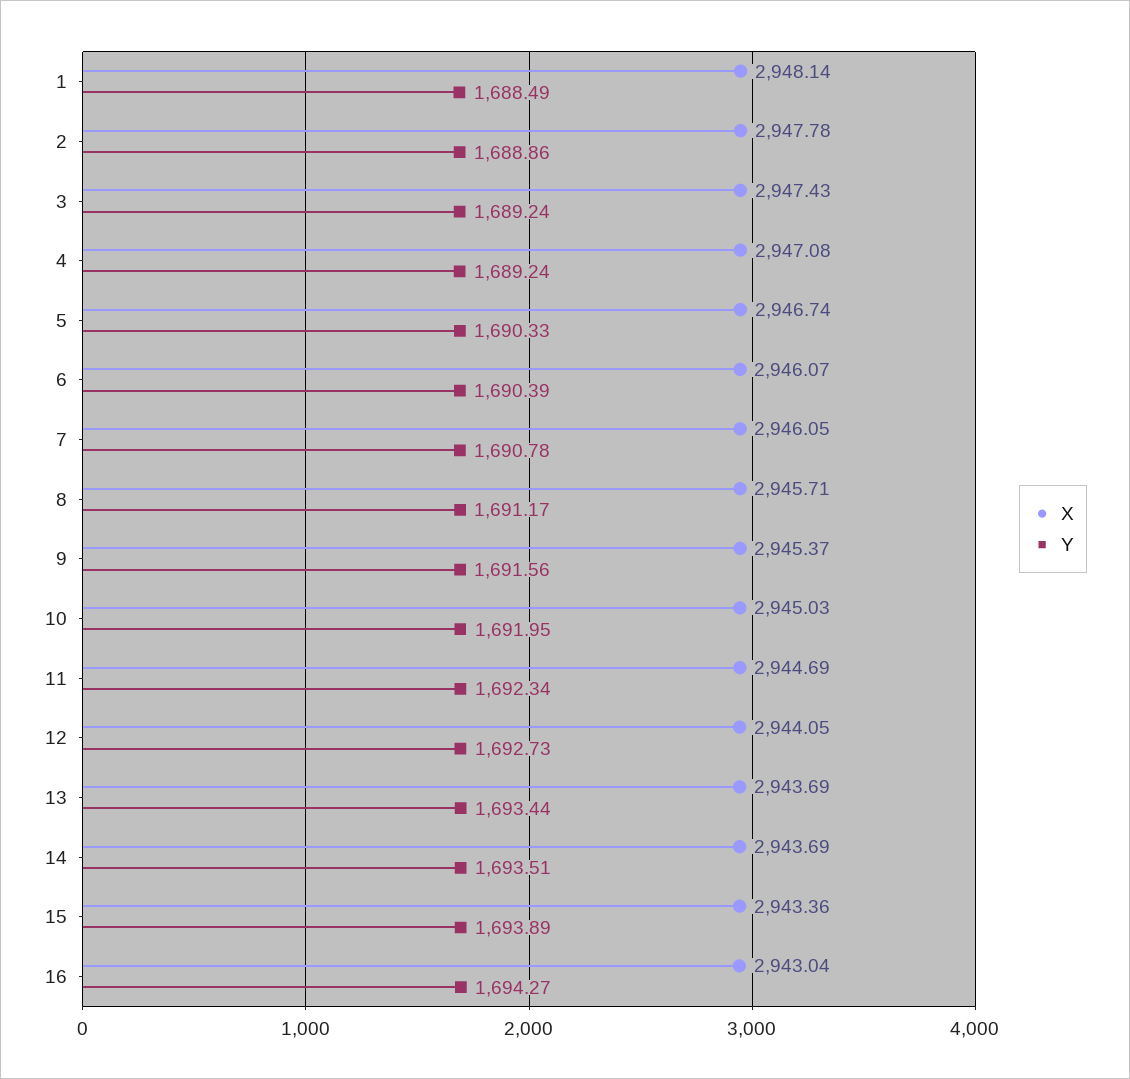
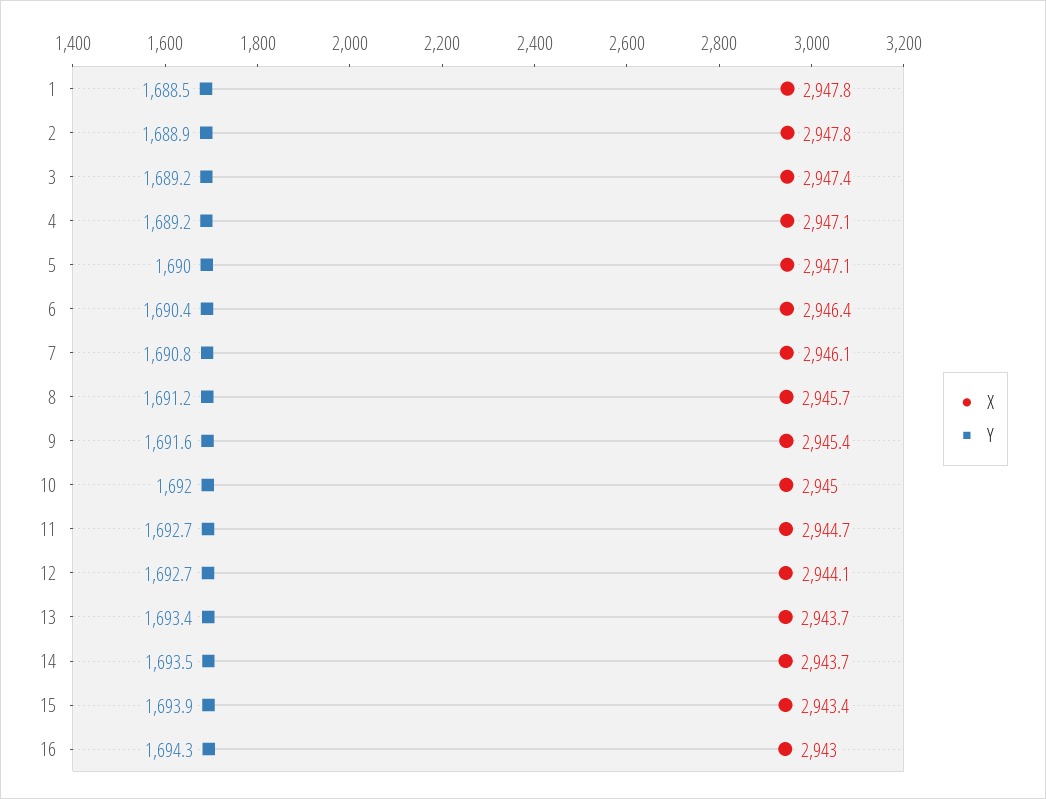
  {
    "X": {
-     "1": 2948.14,
+     "1": 2947.8,
      "2": 2947.78,
      "3": 2947.43,
      "4": 2947.08,
-     "5": 2946.74,
+     "5": 2947.1,
-     "6": 2946.07,
+     "6": 2946.4,
      "7": 2946.05,
      "8": 2945.71,
      "9": 2945.37,
      "10": 2945.03,
      "11": 2944.69,
      "12": 2944.05,
      "13": 2943.69,
      "14": 2943.69,
      "15": 2943.36,
      "16": 2943.04
    },
    "Y": {
      "1": 1688.49,
      "2": 1688.86,
      "3": 1689.24,
      "4": 1689.24,
-     "5": 1690.33,
+     "5": 1690,
      "6": 1690.39,
      "7": 1690.78,
      "8": 1691.17,
      "9": 1691.56,
      "10": 1691.95,
-     "11": 1692.34,
+     "11": 1692.7,
      "12": 1692.73,
      "13": 1693.44,
      "14": 1693.51,
      "15": 1693.89,
      "16": 1694.27
    }
  }

